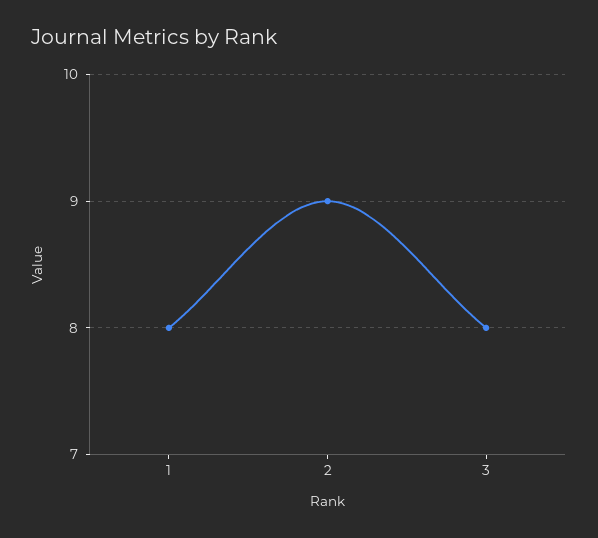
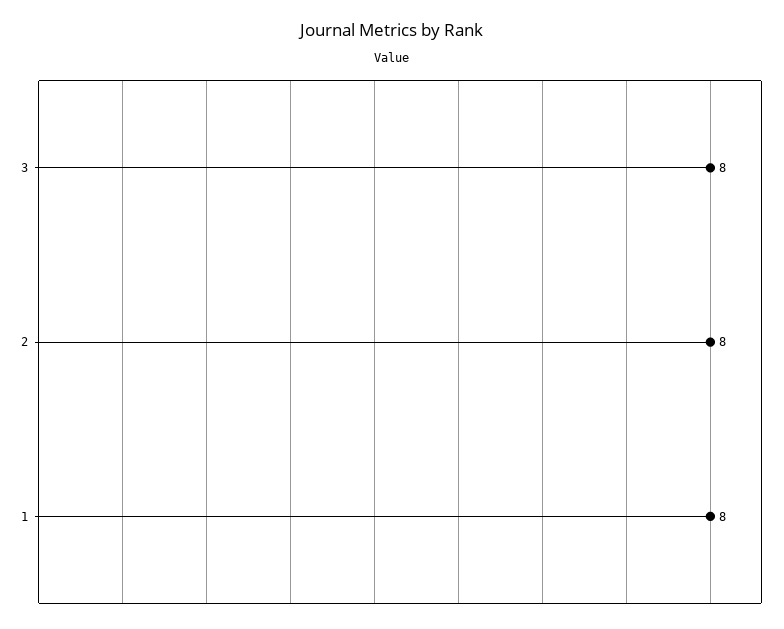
  {
    "1": 8,
-   "2": 9,
+   "2": 8,
    "3": 8
  }

